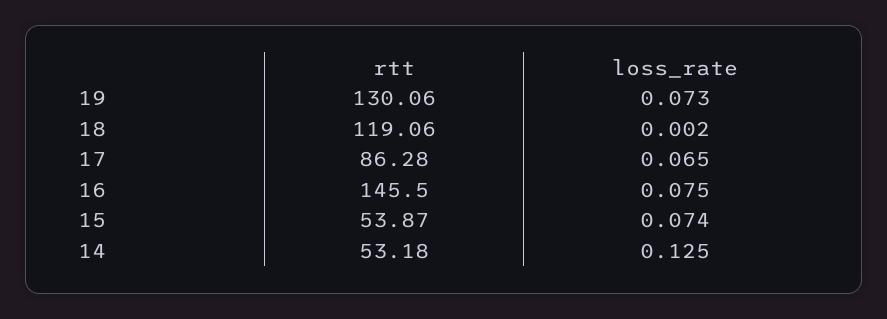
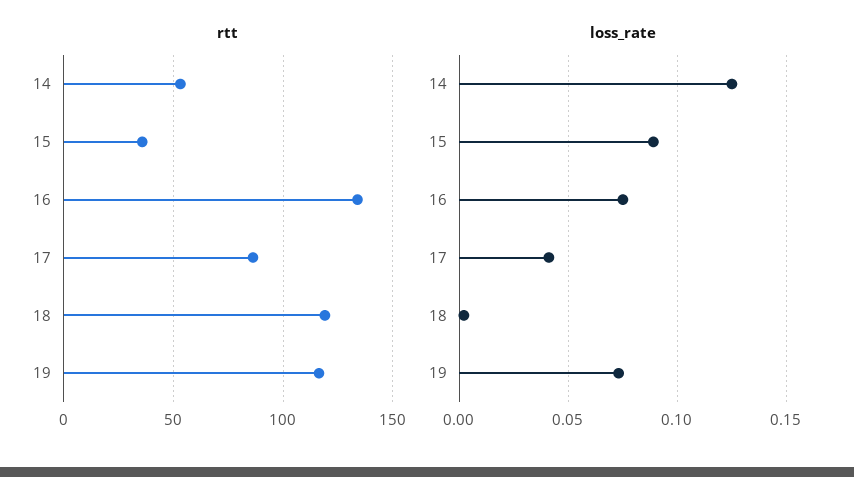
  {
    "rtt": {
-     "19": 130.06,
+     "19": 115,
      "18": 119.06,
      "17": 86.28,
-     "16": 145.5,
+     "16": 135,
-     "15": 53.87,
+     "15": 35,
      "14": 53.18
    },
    "loss_rate": {
      "19": 0.073,
      "18": 0.002,
-     "17": 0.065,
+     "17": 0.04,
      "16": 0.075,
-     "15": 0.074,
+     "15": 0.09,
      "14": 0.125
    }
  }

